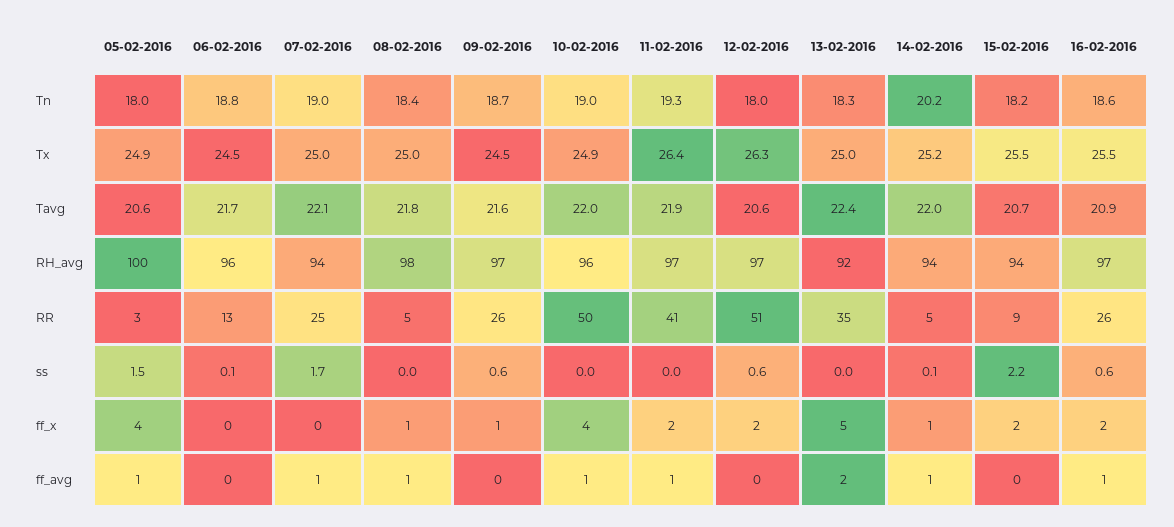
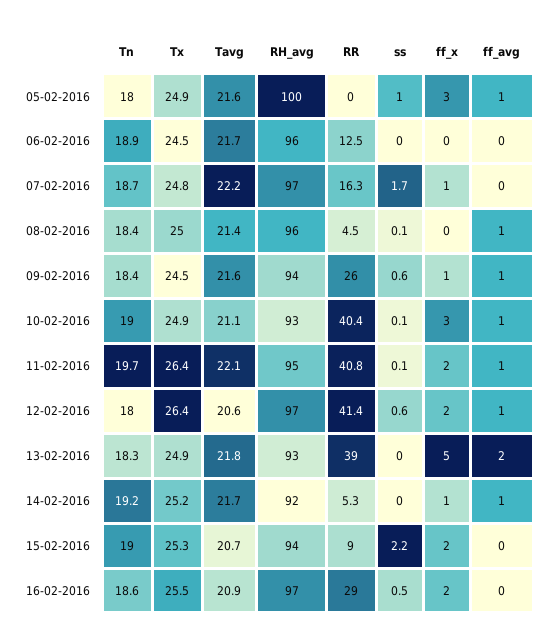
  {
    "05-02-2016": {
      "Tn": 18,
      "Tx": 24.9,
-     "Tavg": 20.6,
+     "Tavg": 21.6,
      "RH_avg": 100,
-     "RR": 3,
+     "RR": 0,
-     "ss": 1.5,
+     "ss": 1,
-     "ff_x": 4,
+     "ff_x": 3,
      "ff_avg": 1
    },
    "06-02-2016": {
-     "Tn": 18.8,
+     "Tn": 18.9,
      "Tx": 24.5,
      "Tavg": 21.7,
      "RH_avg": 96,
      "RR": 12.5,
-     "ss": 0.1,
+     "ss": 0,
      "ff_x": 0,
      "ff_avg": 0
    },
    "07-02-2016": {
-     "Tn": 19,
+     "Tn": 18.7,
-     "Tx": 25,
+     "Tx": 24.8,
-     "Tavg": 22.1,
+     "Tavg": 22.2,
-     "RH_avg": 94,
+     "RH_avg": 97,
-     "RR": 25,
+     "RR": 16.3,
      "ss": 1.7,
-     "ff_x": 0,
+     "ff_x": 1,
-     "ff_avg": 1
+     "ff_avg": 0
    },
    "08-02-2016": {
      "Tn": 18.4,
      "Tx": 25,
-     "Tavg": 21.8,
+     "Tavg": 21.4,
-     "RH_avg": 98,
+     "RH_avg": 96,
      "RR": 4.5,
-     "ss": 0,
+     "ss": 0.1,
-     "ff_x": 1,
+     "ff_x": 0,
      "ff_avg": 1
    },
    "09-02-2016": {
-     "Tn": 18.7,
+     "Tn": 18.4,
      "Tx": 24.5,
      "Tavg": 21.6,
-     "RH_avg": 97,
+     "RH_avg": 94,
      "RR": 26,
      "ss": 0.6,
      "ff_x": 1,
-     "ff_avg": 0
+     "ff_avg": 1
    },
    "10-02-2016": {
      "Tn": 19,
      "Tx": 24.9,
-     "Tavg": 22,
+     "Tavg": 21.1,
-     "RH_avg": 96,
+     "RH_avg": 93,
-     "RR": 50,
+     "RR": 40.4,
-     "ss": 0,
+     "ss": 0.1,
-     "ff_x": 4,
+     "ff_x": 3,
      "ff_avg": 1
    },
    "11-02-2016": {
-     "Tn": 19.3,
+     "Tn": 19.7,
      "Tx": 26.4,
-     "Tavg": 21.9,
+     "Tavg": 22.1,
-     "RH_avg": 97,
+     "RH_avg": 95,
      "RR": 40.8,
-     "ss": 0,
+     "ss": 0.1,
      "ff_x": 2,
      "ff_avg": 1
    },
    "12-02-2016": {
      "Tn": 18,
-     "Tx": 26.3,
+     "Tx": 26.4,
      "Tavg": 20.6,
      "RH_avg": 97,
-     "RR": 51,
+     "RR": 41.4,
      "ss": 0.6,
      "ff_x": 2,
-     "ff_avg": 0
+     "ff_avg": 1
    },
    "13-02-2016": {
      "Tn": 18.3,
-     "Tx": 25,
+     "Tx": 24.9,
-     "Tavg": 22.4,
+     "Tavg": 21.8,
-     "RH_avg": 92,
+     "RH_avg": 93,
-     "RR": 35,
+     "RR": 39,
      "ss": 0,
      "ff_x": 5,
      "ff_avg": 2
    },
    "14-02-2016": {
-     "Tn": 20.2,
+     "Tn": 19.2,
      "Tx": 25.2,
-     "Tavg": 22,
+     "Tavg": 21.7,
-     "RH_avg": 94,
+     "RH_avg": 92,
      "RR": 5.3,
-     "ss": 0.1,
+     "ss": 0,
      "ff_x": 1,
      "ff_avg": 1
    },
    "15-02-2016": {
-     "Tn": 18.2,
+     "Tn": 19,
-     "Tx": 25.5,
+     "Tx": 25.3,
      "Tavg": 20.7,
      "RH_avg": 94,
      "RR": 9,
      "ss": 2.2,
      "ff_x": 2,
      "ff_avg": 0
    },
    "16-02-2016": {
      "Tn": 18.6,
      "Tx": 25.5,
      "Tavg": 20.9,
      "RH_avg": 97,
-     "RR": 26,
+     "RR": 29,
-     "ss": 0.6,
+     "ss": 0.5,
      "ff_x": 2,
-     "ff_avg": 1
+     "ff_avg": 0
    }
  }

